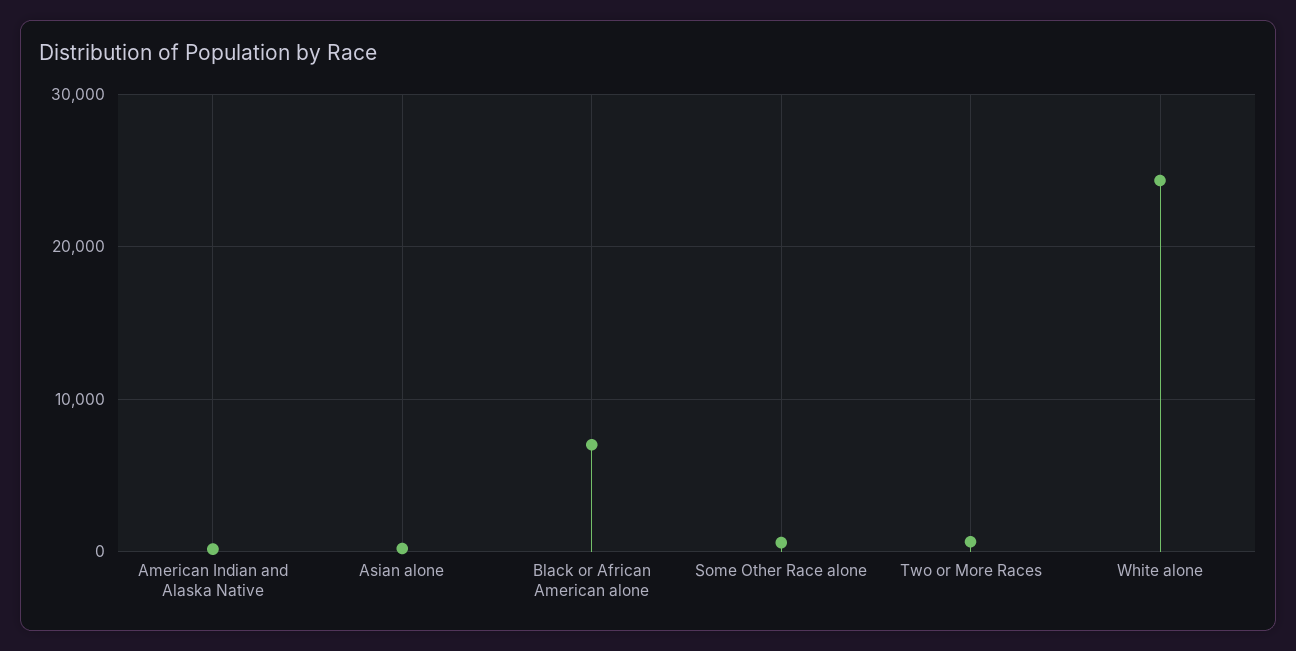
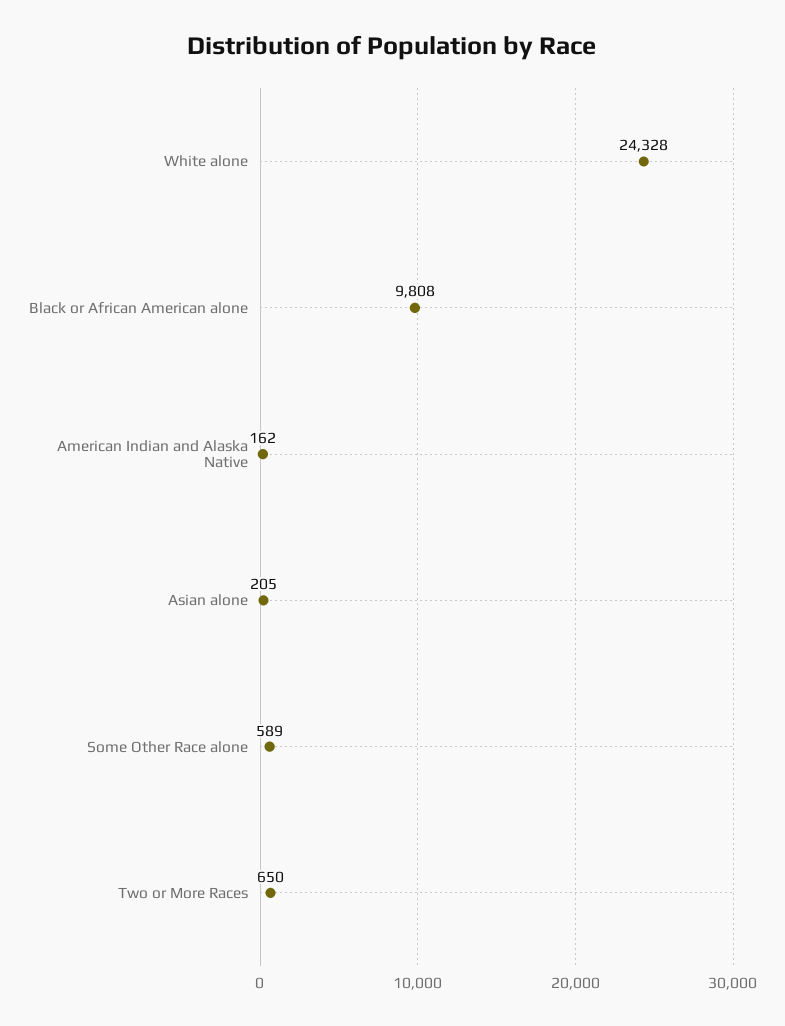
  {
    "American Indian and Alaska Native": 162,
    "Asian alone": 205,
-   "Black or African American alone": 7000,
+   "Black or African American alone": 9808,
    "Some Other Race alone": 589,
    "Two or More Races": 650,
    "White alone": 24328
  }

